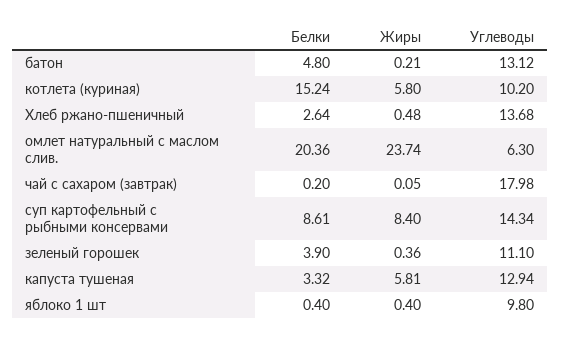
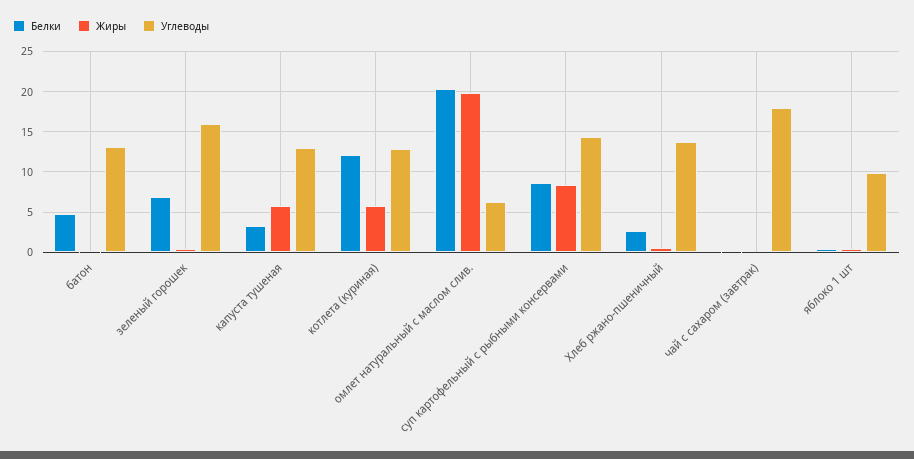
  {
    "Белки": {
      "батон": 4.8,
-     "котлета (куриная)": 15.24,
+     "котлета (куриная)": 12,
      "Хлеб ржано-пшеничный": 2.64,
      "омлет натуральный с маслом слив.": 20.36,
      "чай с сахаром (завтрак)": 0.2,
      "суп картофельный с рыбными консервами": 8.61,
-     "зеленый горошек": 3.9,
+     "зеленый горошек": 7,
      "капуста тушеная": 3.32,
      "яблоко 1 шт": 0.4
    },
    "Жиры": {
      "батон": 0.21,
      "котлета (куриная)": 5.8,
      "Хлеб ржано-пшеничный": 0.48,
-     "омлет натуральный с маслом слив.": 23.74,
+     "омлет натуральный с маслом слив.": 20,
      "чай с сахаром (завтрак)": 0.05,
      "суп картофельный с рыбными консервами": 8.4,
      "зеленый горошек": 0.36,
      "капуста тушеная": 5.81,
      "яблоко 1 шт": 0.4
    },
    "Углеводы": {
      "батон": 13.12,
-     "котлета (куриная)": 10.2,
+     "котлета (куриная)": 13,
      "Хлеб ржано-пшеничный": 13.68,
      "омлет натуральный с маслом слив.": 6.3,
      "чай с сахаром (завтрак)": 17.98,
      "суп картофельный с рыбными консервами": 14.34,
-     "зеленый горошек": 11.1,
+     "зеленый горошек": 16,
      "капуста тушеная": 12.94,
      "яблоко 1 шт": 9.8
    }
  }

